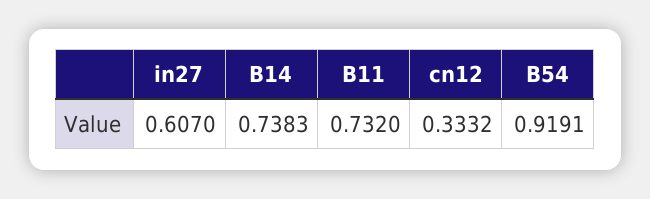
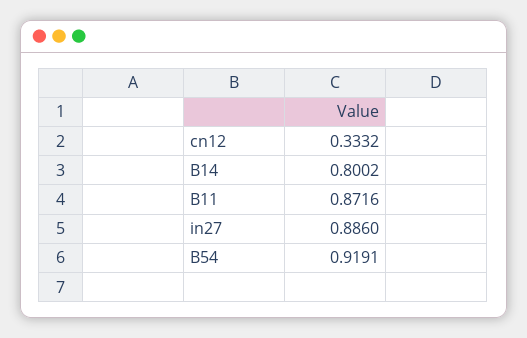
  {
-   "in27": 0.607,
+   "in27": 0.886,
-   "B14": 0.7383,
+   "B14": 0.8002,
-   "B11": 0.732,
+   "B11": 0.8716,
    "cn12": 0.3332,
    "B54": 0.9191
  }

